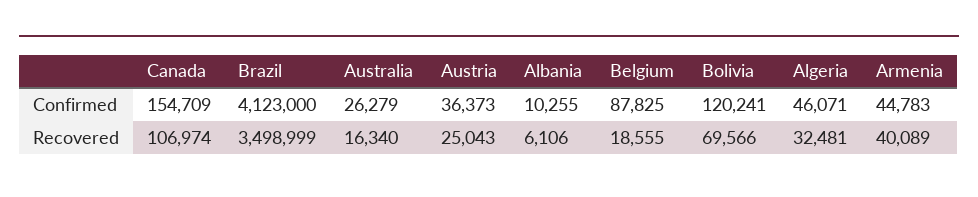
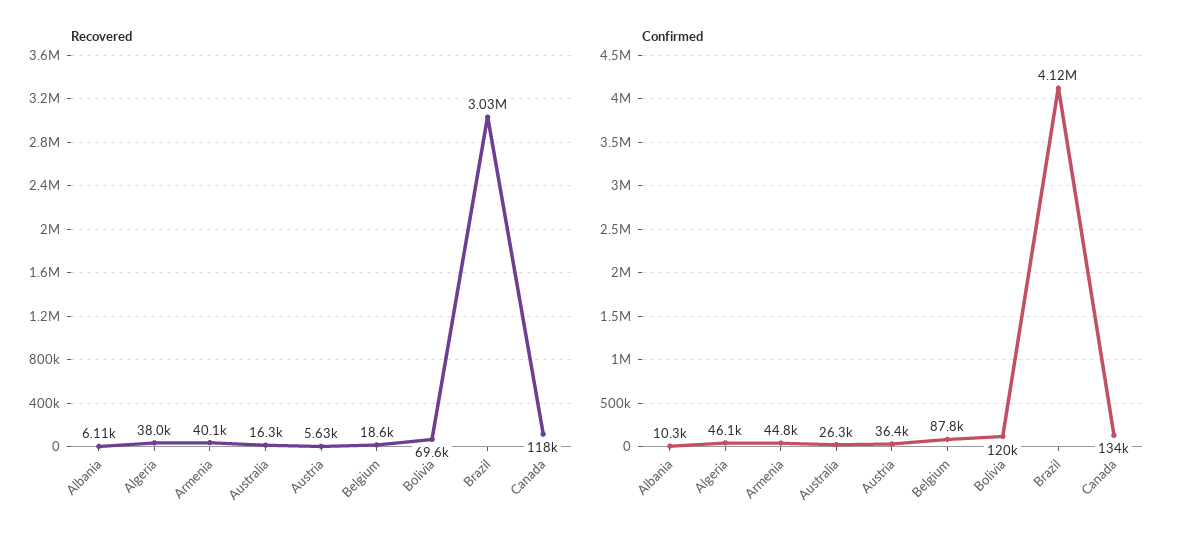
  {
    "Confirmed": {
-     "Canada": 154709,
+     "Canada": 134000,
      "Brazil": 4123000,
      "Australia": 26279,
      "Austria": 36373,
      "Albania": 10255,
      "Belgium": 87825,
      "Bolivia": 120241,
      "Algeria": 46071,
      "Armenia": 44783
    },
    "Recovered": {
-     "Canada": 106974,
+     "Canada": 118000,
-     "Brazil": 3498999,
+     "Brazil": 3030000,
      "Australia": 16340,
-     "Austria": 25043,
+     "Austria": 5630,
      "Albania": 6106,
      "Belgium": 18555,
      "Bolivia": 69566,
-     "Algeria": 32481,
+     "Algeria": 38000,
      "Armenia": 40089
    }
  }

